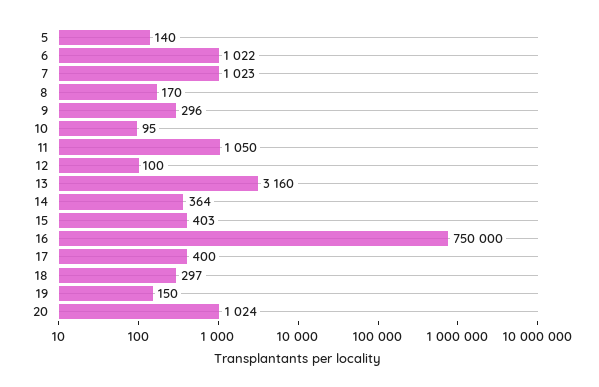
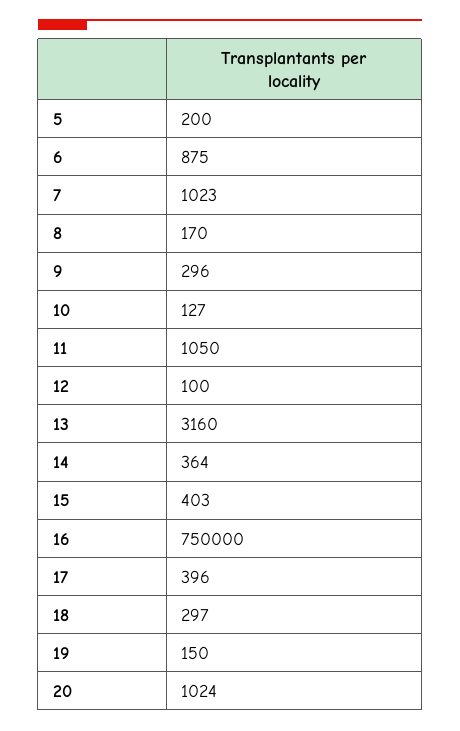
  {
-   "5": 140,
+   "5": 200,
-   "6": 1022,
+   "6": 875,
    "7": 1023,
    "8": 170,
    "9": 296,
-   "10": 95,
+   "10": 127,
    "11": 1050,
    "12": 100,
    "13": 3160,
    "14": 364,
    "15": 403,
    "16": 750000,
-   "17": 400,
+   "17": 396,
    "18": 297,
    "19": 150,
    "20": 1024
  }

